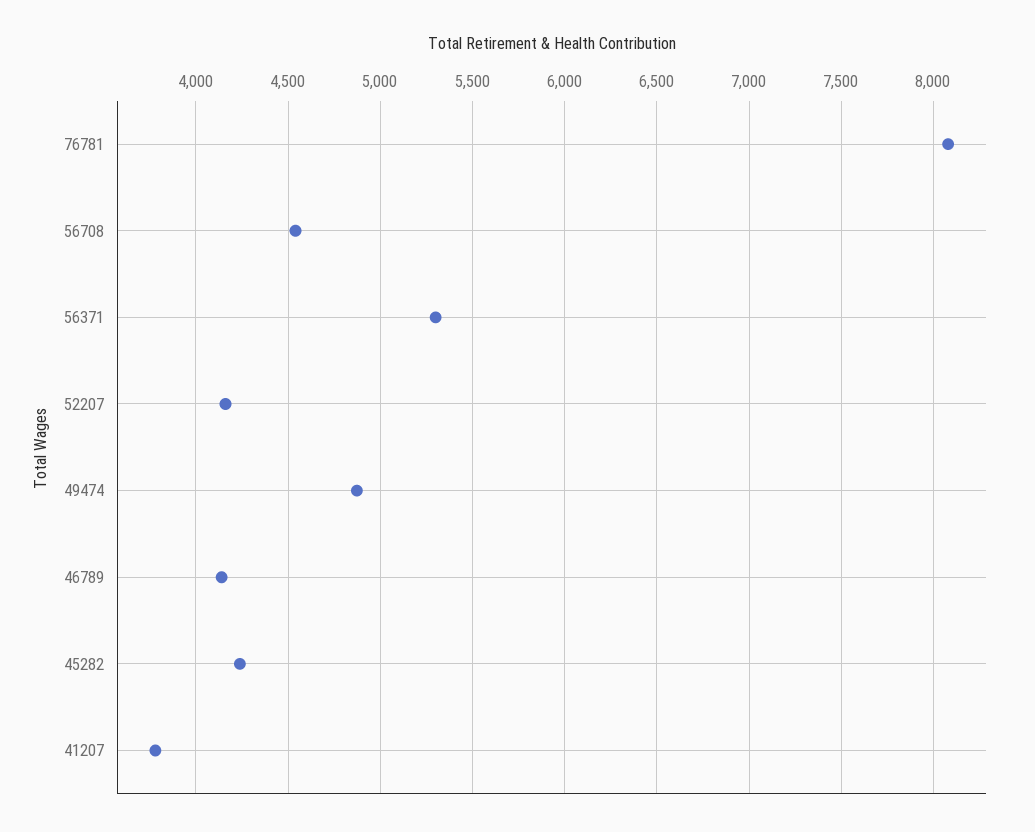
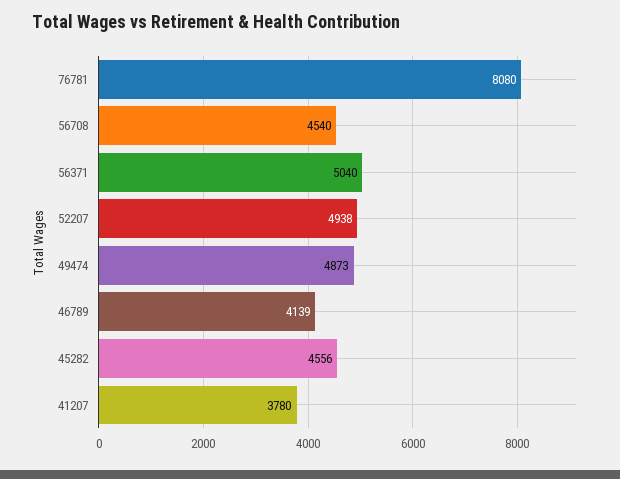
  {
    "76781": 8080,
    "56708": 4540,
-   "56371": 5300,
+   "56371": 5040,
-   "52207": 4150,
+   "52207": 4938,
    "49474": 4873,
    "46789": 4139,
-   "45282": 4250,
+   "45282": 4556,
    "41207": 3780
  }

